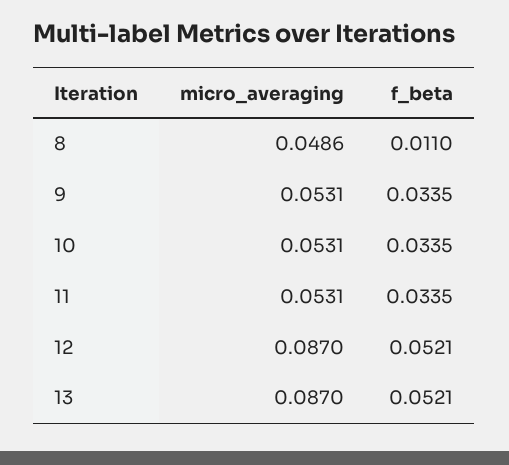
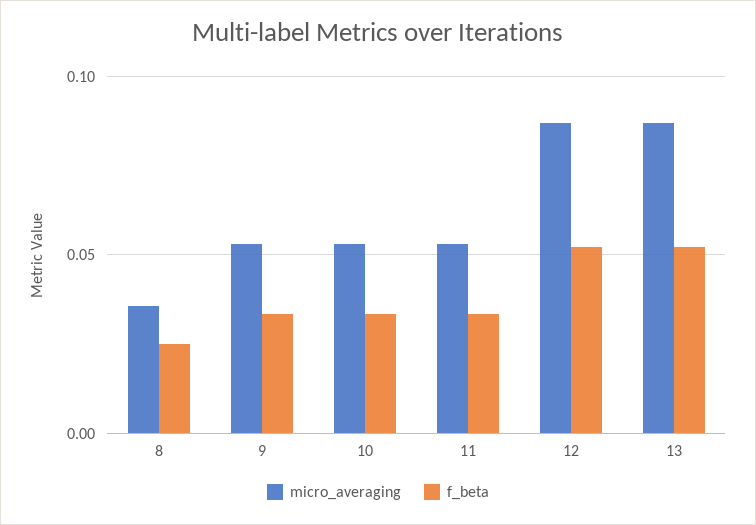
  {
    "micro_averaging": {
-     "8": 0.0486,
+     "8": 0.035,
      "9": 0.0531,
      "10": 0.0531,
      "11": 0.0531,
      "12": 0.087,
      "13": 0.087
    },
    "f_beta": {
-     "8": 0.011,
+     "8": 0.025,
      "9": 0.0335,
      "10": 0.0335,
      "11": 0.0335,
      "12": 0.0521,
      "13": 0.0521
    }
  }

